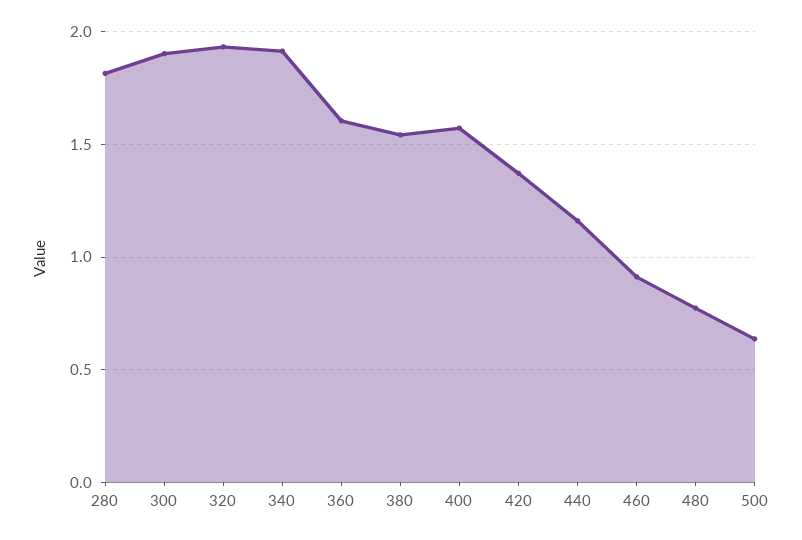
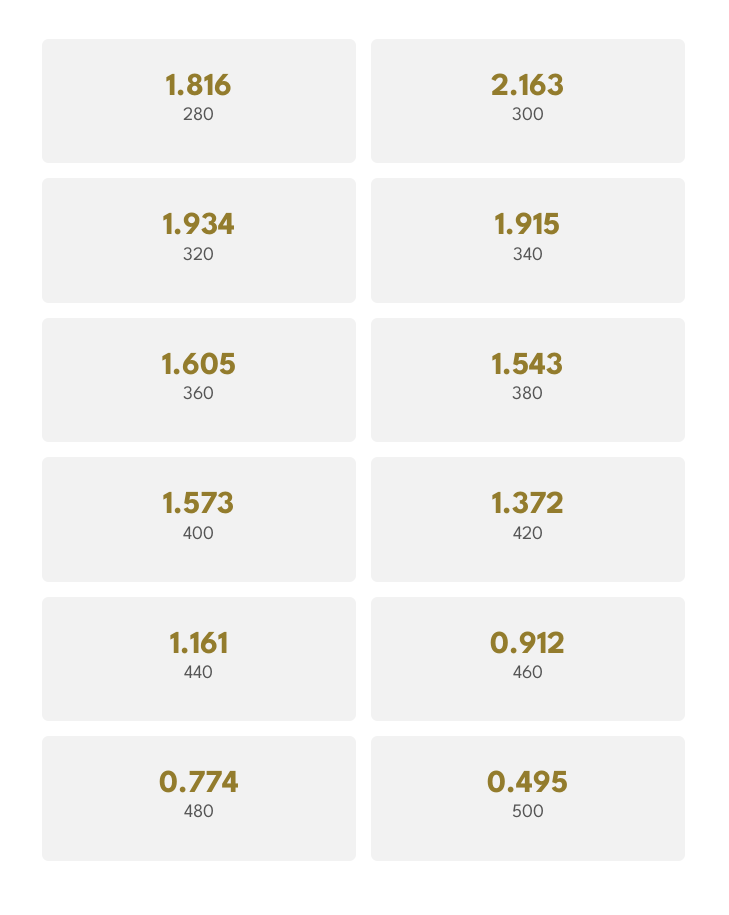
  {
    "280": 1.816,
-   "300": 1.9,
+   "300": 2.163,
    "320": 1.934,
    "340": 1.915,
    "360": 1.605,
    "380": 1.543,
    "400": 1.573,
    "420": 1.372,
    "440": 1.161,
    "460": 0.912,
    "480": 0.774,
-   "500": 0.65
+   "500": 0.495
  }

